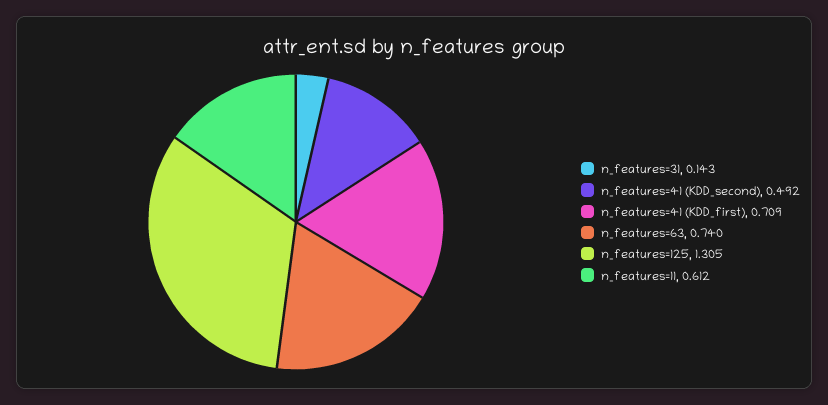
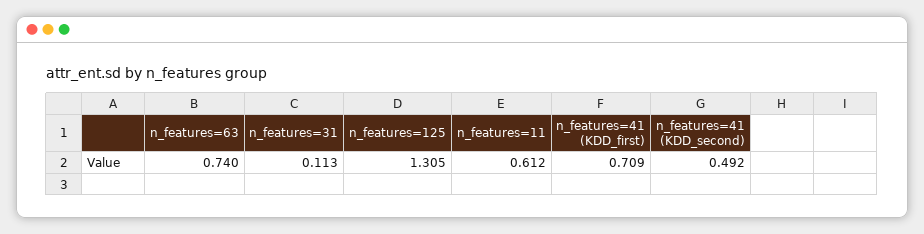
  {
-   "n_features=31": 0.143,
+   "n_features=31": 0.113,
    "n_features=41 (KDD_second)": 0.492,
    "n_features=41 (KDD_first)": 0.709,
    "n_features=63": 0.74,
    "n_features=125": 1.305,
    "n_features=11": 0.612
  }

